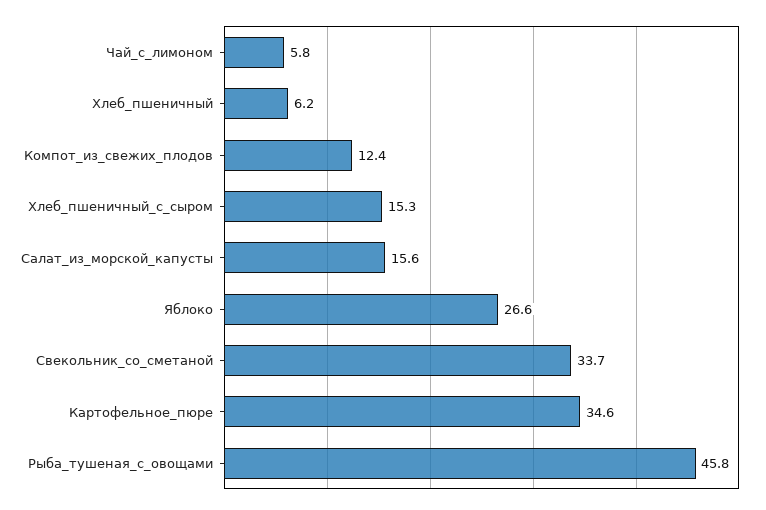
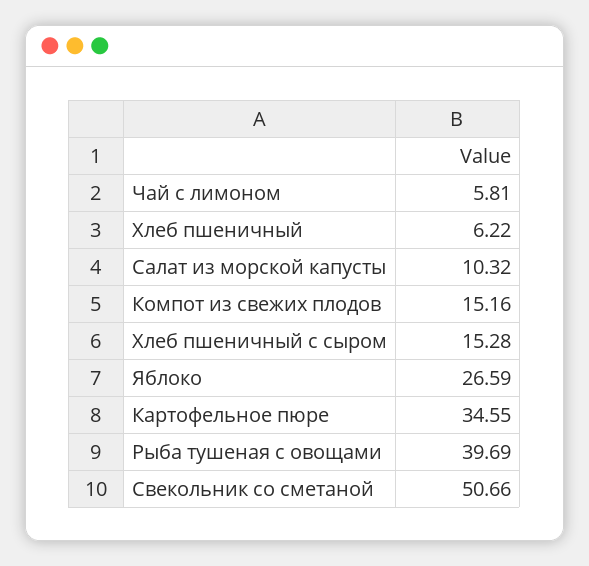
  {
    "Чай_с_лимоном": 5.81,
    "Хлеб_пшеничный": 6.22,
-   "Компот_из_свежих_плодов": 12.4,
+   "Компот_из_свежих_плодов": 15.16,
    "Хлеб_пшеничный_с_сыром": 15.28,
-   "Салат_из_морской_капусты": 15.6,
+   "Салат_из_морской_капусты": 10.32,
    "Яблоко": 26.59,
-   "Свекольник_со_сметаной": 33.7,
+   "Свекольник_со_сметаной": 50.66,
    "Картофельное_пюре": 34.55,
-   "Рыба_тушеная_с_овощами": 45.8
+   "Рыба_тушеная_с_овощами": 39.69
  }

